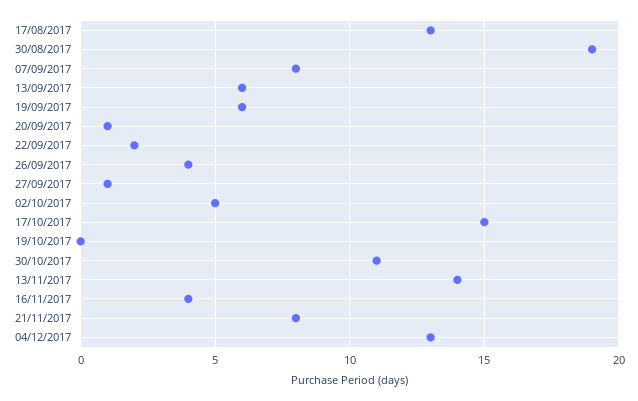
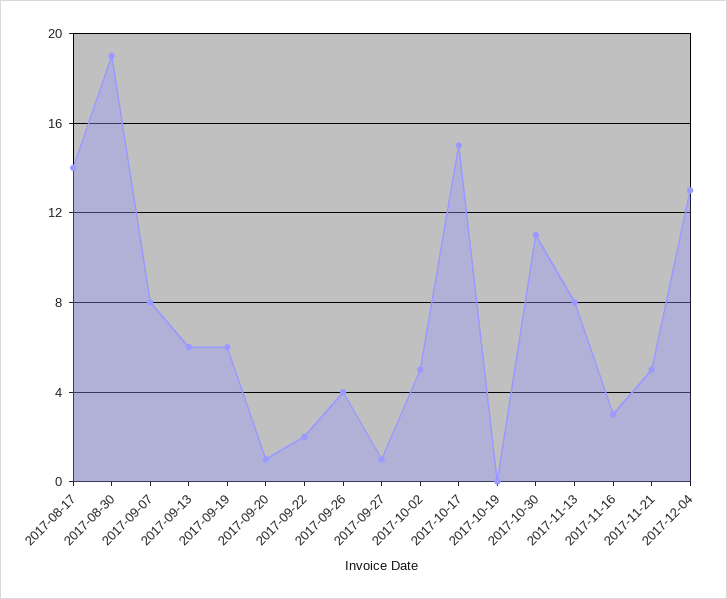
  {
-   "17/08/2017": 13,
+   "17/08/2017": 14,
    "30/08/2017": 19,
    "07/09/2017": 8,
    "13/09/2017": 6,
    "19/09/2017": 6,
    "20/09/2017": 1,
    "22/09/2017": 2,
    "26/09/2017": 4,
    "27/09/2017": 1,
    "02/10/2017": 5,
    "17/10/2017": 15,
    "19/10/2017": 0,
    "30/10/2017": 11,
-   "13/11/2017": 14,
+   "13/11/2017": 8,
-   "16/11/2017": 4,
+   "16/11/2017": 3,
-   "21/11/2017": 8,
+   "21/11/2017": 5,
    "04/12/2017": 13
  }

